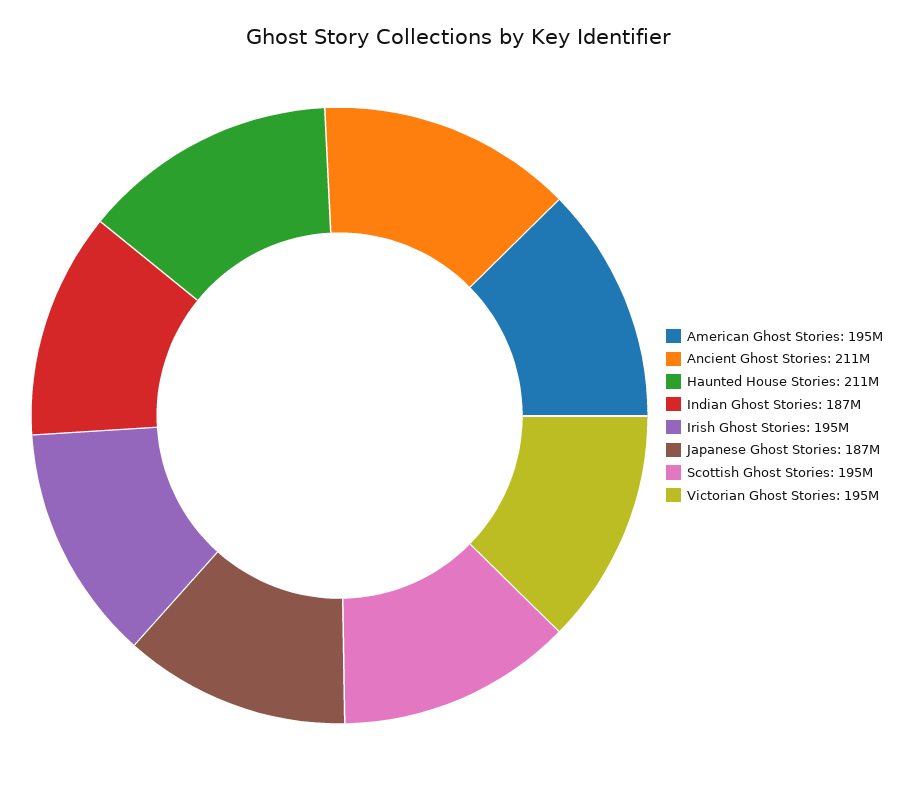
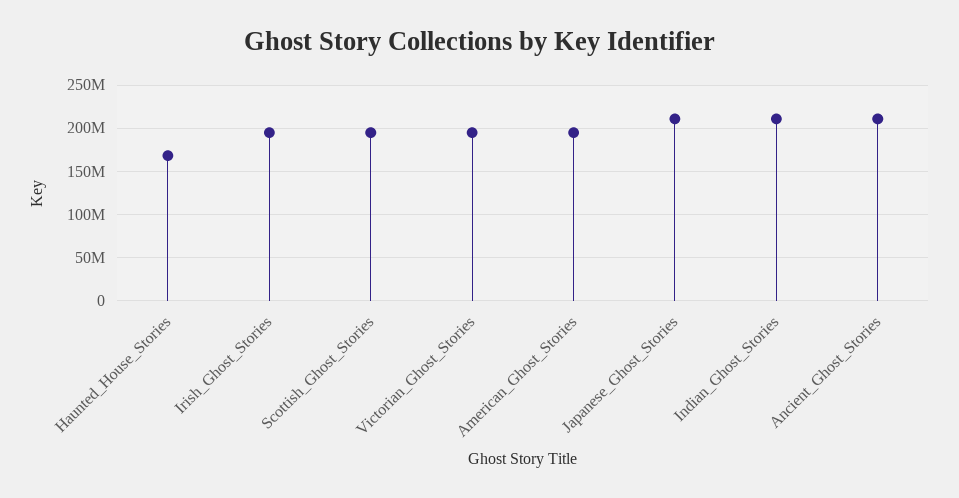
  {
    "American Ghost Stories": 195000000,
    "Ancient Ghost Stories": 211000000,
-   "Haunted House Stories": 211000000,
+   "Haunted House Stories": 170000000,
-   "Indian Ghost Stories": 187000000,
+   "Indian Ghost Stories": 210000000,
    "Irish Ghost Stories": 195000000,
-   "Japanese Ghost Stories": 187000000,
+   "Japanese Ghost Stories": 210000000,
    "Scottish Ghost Stories": 195000000,
    "Victorian Ghost Stories": 195000000
  }

